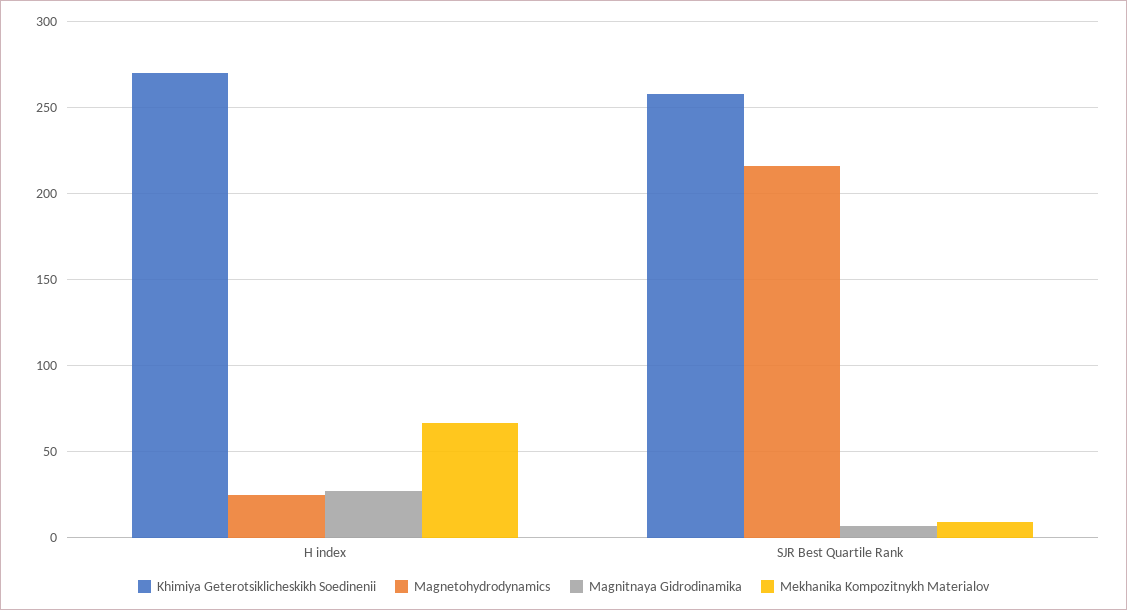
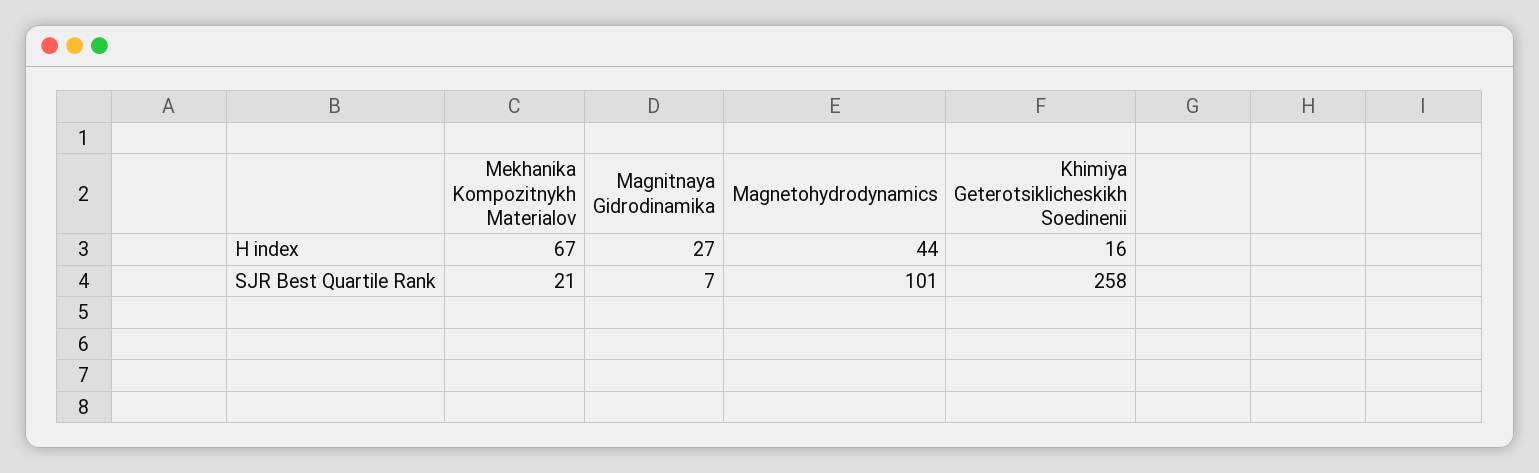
  {
    "Khimiya Geterotsiklicheskikh Soedinenii": {
-     "H index": 270,
+     "H index": 16,
      "SJR Best Quartile Rank": 258
    },
    "Magnetohydrodynamics": {
-     "H index": 25,
+     "H index": 44,
-     "SJR Best Quartile Rank": 215
+     "SJR Best Quartile Rank": 101
    },
    "Magnitnaya Gidrodinamika": {
      "H index": 27,
      "SJR Best Quartile Rank": 7
    },
    "Mekhanika Kompozitnykh Materialov": {
      "H index": 67,
-     "SJR Best Quartile Rank": 10
+     "SJR Best Quartile Rank": 21
    }
  }

